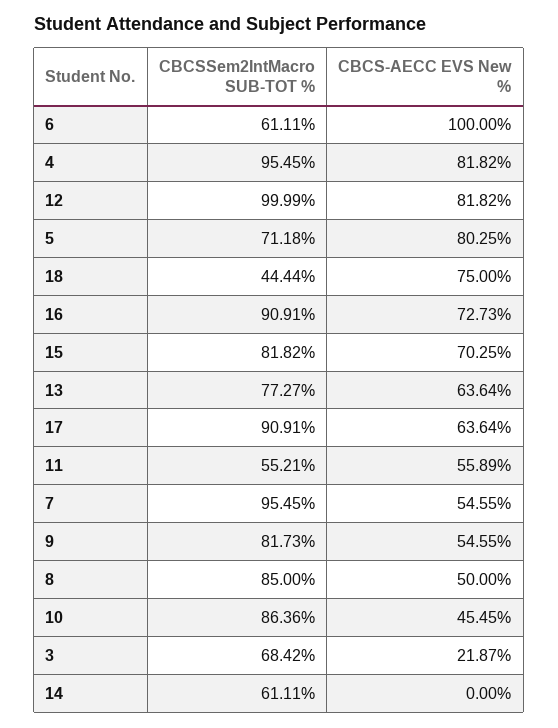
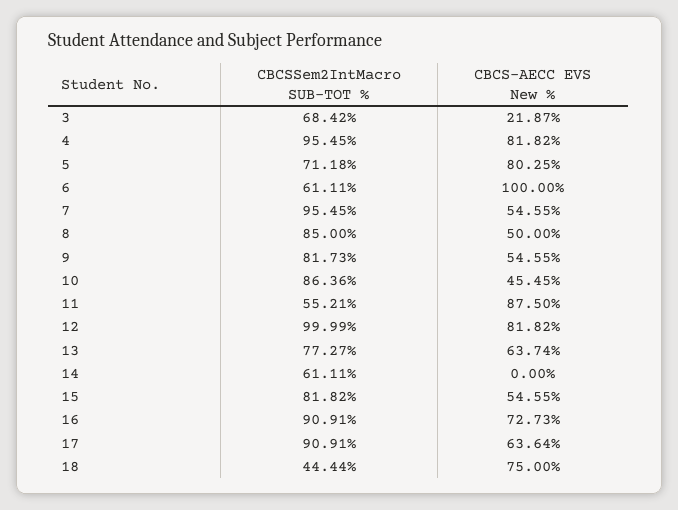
  {
    "CBCSSem2IntMacro SUB-TOT %": {
      "6": 61.11,
      "4": 95.45,
      "12": 99.99,
      "5": 71.18,
      "18": 44.44,
      "16": 90.91,
      "15": 81.82,
      "13": 77.27,
      "17": 90.91,
      "11": 55.21,
      "7": 95.45,
      "9": 81.73,
      "8": 85,
      "10": 86.36,
      "3": 68.42,
      "14": 61.11
    },
    "CBCS-AECC EVS New %": {
      "6": 100,
      "4": 81.82,
      "12": 81.82,
      "5": 80.25,
      "18": 75,
      "16": 72.73,
-     "15": 70.25,
+     "15": 54.55,
-     "13": 63.64,
+     "13": 63.74,
      "17": 63.64,
-     "11": 55.89,
+     "11": 87.5,
      "7": 54.55,
      "9": 54.55,
      "8": 50,
      "10": 45.45,
      "3": 21.87,
      "14": 0
    }
  }

